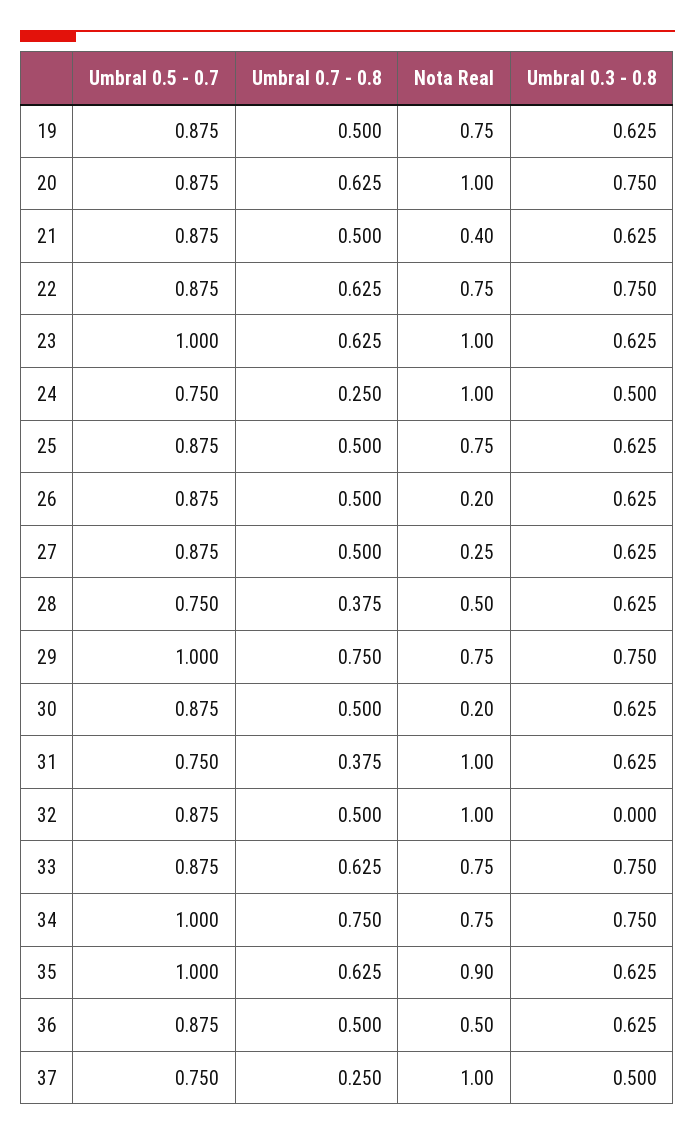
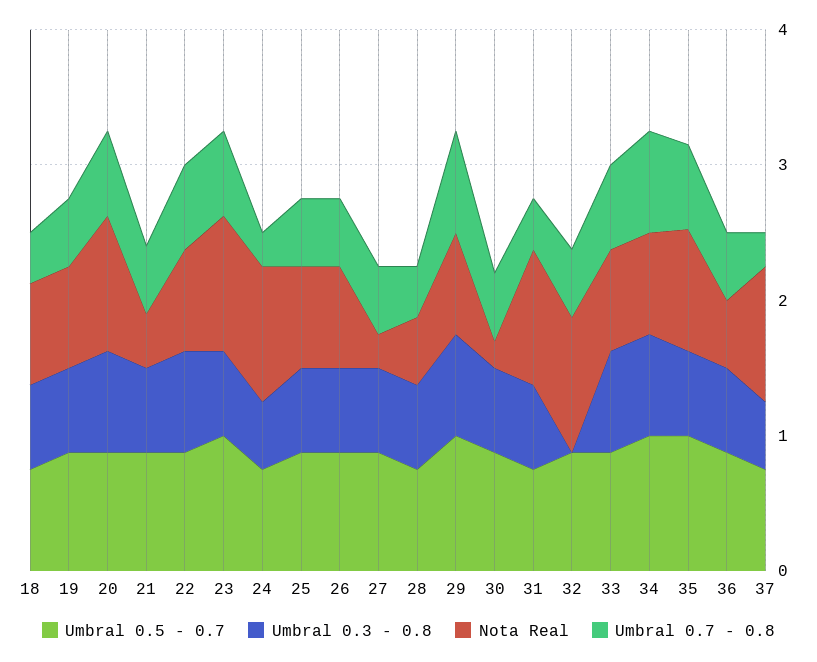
  {
    "Umbral 0.5 - 0.7": {
      "19": 0.875,
      "20": 0.875,
      "21": 0.875,
      "22": 0.875,
      "23": 1,
      "24": 0.75,
      "25": 0.875,
      "26": 0.875,
      "27": 0.875,
      "28": 0.75,
      "29": 1,
      "30": 0.875,
      "31": 0.75,
      "32": 0.875,
      "33": 0.875,
      "34": 1,
      "35": 1,
      "36": 0.875,
-     "37": 0.75
+     "37": 0.75,
+     "18": 0.8
    },
    "Umbral 0.7 - 0.8": {
      "19": 0.5,
      "20": 0.625,
      "21": 0.5,
      "22": 0.625,
      "23": 0.625,
      "24": 0.25,
      "25": 0.5,
      "26": 0.5,
      "27": 0.5,
      "28": 0.375,
      "29": 0.75,
      "30": 0.5,
      "31": 0.375,
      "32": 0.5,
      "33": 0.625,
      "34": 0.75,
      "35": 0.625,
      "36": 0.5,
-     "37": 0.25
+     "37": 0.25,
+     "18": 0.4
    },
    "Nota Real": {
      "19": 0.75,
      "20": 1,
      "21": 0.4,
      "22": 0.75,
      "23": 1,
      "24": 1,
      "25": 0.75,
-     "26": 0.2,
+     "26": 0.8,
      "27": 0.25,
      "28": 0.5,
      "29": 0.75,
      "30": 0.2,
      "31": 1,
      "32": 1,
      "33": 0.75,
      "34": 0.75,
      "35": 0.9,
      "36": 0.5,
-     "37": 1
+     "37": 1,
+     "18": 0.8
    },
    "Umbral 0.3 - 0.8": {
      "19": 0.625,
      "20": 0.75,
      "21": 0.625,
      "22": 0.75,
      "23": 0.625,
      "24": 0.5,
      "25": 0.625,
      "26": 0.625,
      "27": 0.625,
      "28": 0.625,
      "29": 0.75,
      "30": 0.625,
      "31": 0.625,
      "32": 0,
      "33": 0.75,
      "34": 0.75,
      "35": 0.625,
      "36": 0.625,
-     "37": 0.5
+     "37": 0.5,
+     "18": 0.6
    }
  }

